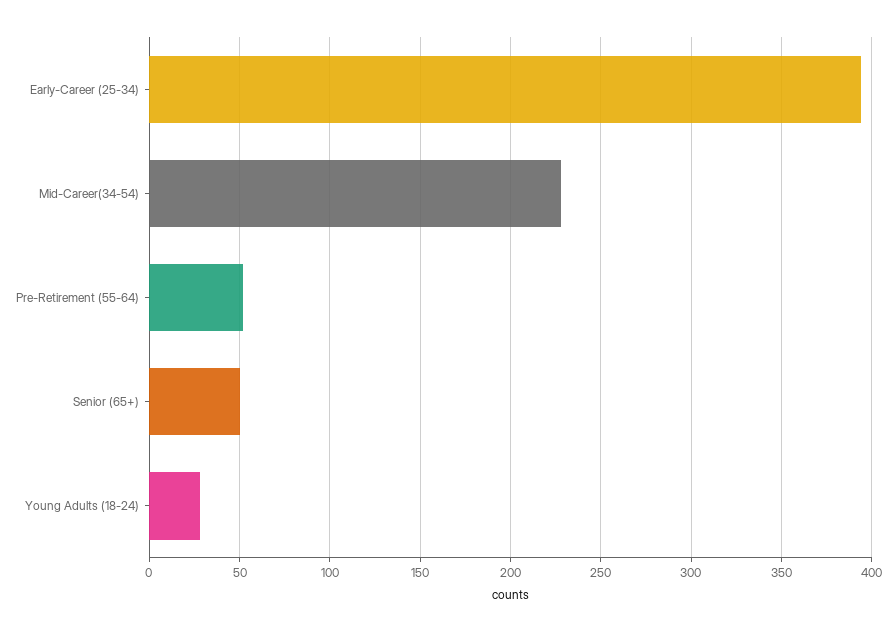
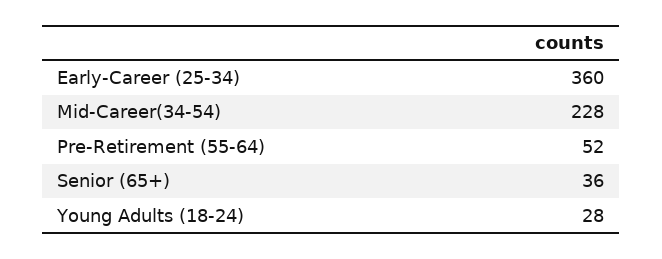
  {
-   "Early-Career (25-34)": 395,
+   "Early-Career (25-34)": 360,
    "Mid-Career(34-54)": 228,
    "Pre-Retirement (55-64)": 52,
-   "Senior (65+)": 50,
+   "Senior (65+)": 36,
    "Young Adults (18-24)": 28
  }

